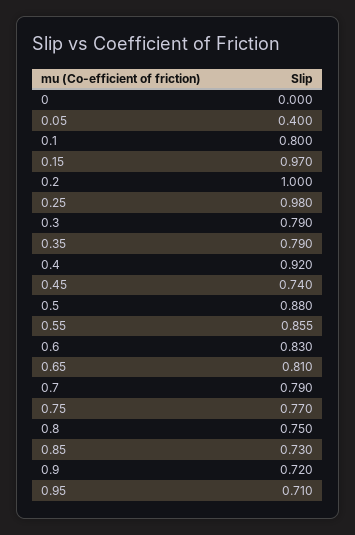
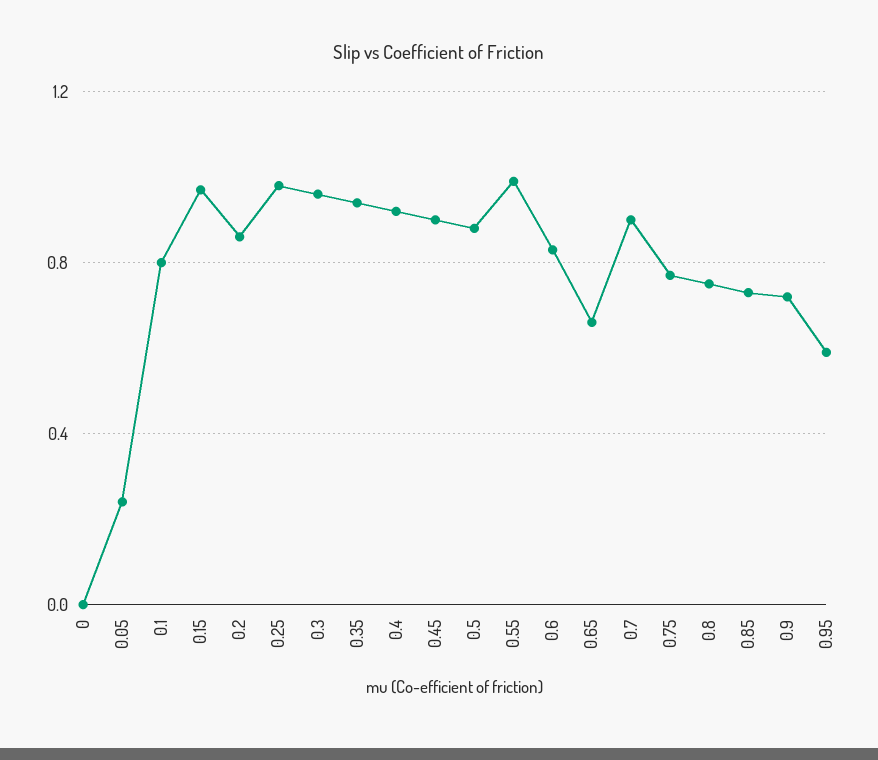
  {
    "0": 0,
-   "0.05": 0.4,
+   "0.05": 0.25,
    "0.1": 0.8,
    "0.15": 0.97,
-   "0.2": 1,
+   "0.2": 0.85,
    "0.25": 0.98,
-   "0.3": 0.79,
+   "0.3": 0.95,
-   "0.35": 0.79,
+   "0.35": 0.95,
    "0.4": 0.92,
-   "0.45": 0.74,
+   "0.45": 0.9,
    "0.5": 0.88,
-   "0.55": 0.855,
+   "0.55": 1,
    "0.6": 0.83,
-   "0.65": 0.81,
+   "0.65": 0.65,
-   "0.7": 0.79,
+   "0.7": 0.9,
    "0.75": 0.77,
    "0.8": 0.75,
    "0.85": 0.73,
    "0.9": 0.72,
-   "0.95": 0.71
+   "0.95": 0.6
  }

